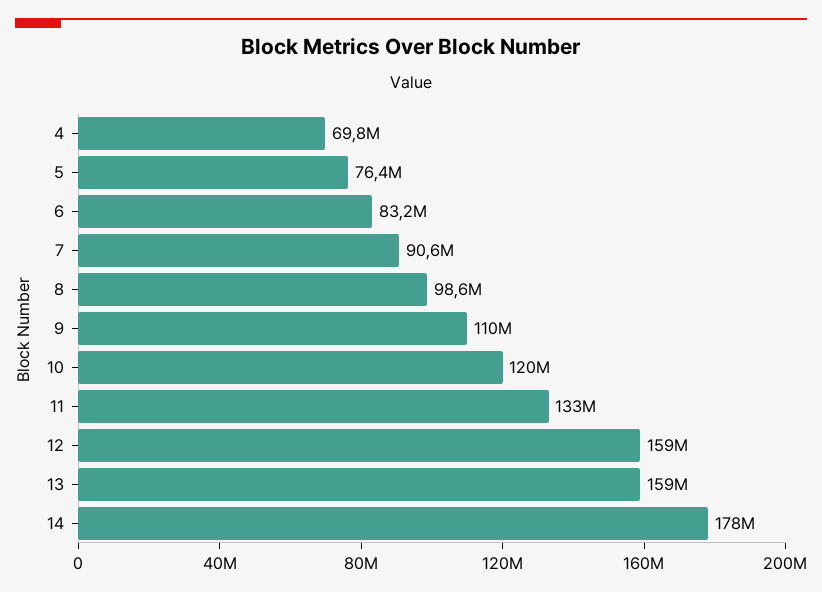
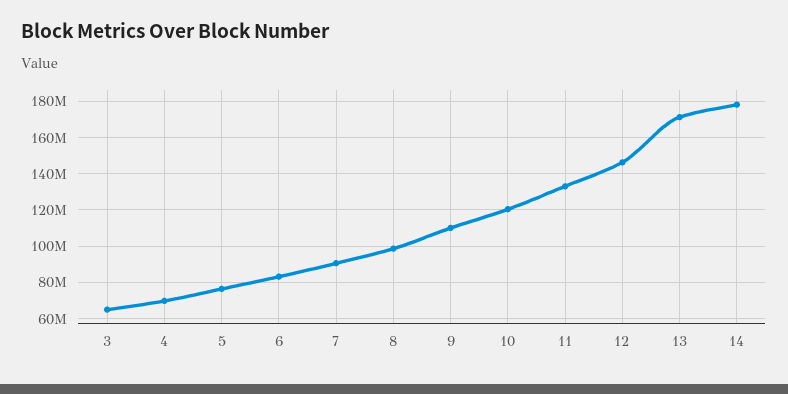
  {
    "4": 69800000,
    "5": 76400000,
    "6": 83200000,
    "7": 90600000,
    "8": 98600000,
    "9": 110000000,
    "10": 120000000,
    "11": 133000000,
-   "12": 159000000,
+   "12": 145000000,
-   "13": 159000000,
+   "13": 170000000,
-   "14": 178000000
+   "14": 178000000,
+   "3": 65000000
  }

